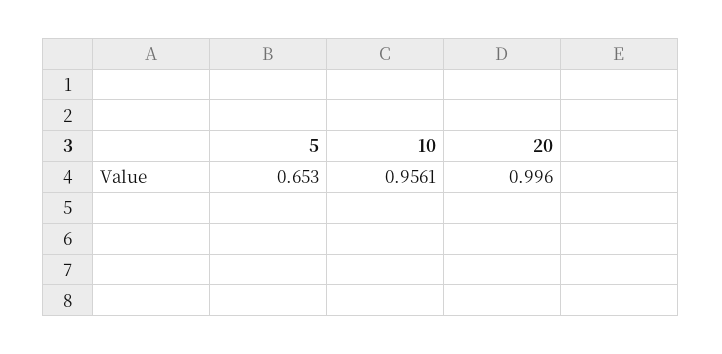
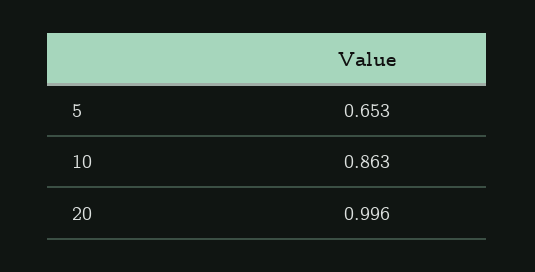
  {
    "5": 0.653,
-   "10": 0.9561,
+   "10": 0.863,
    "20": 0.996
  }

